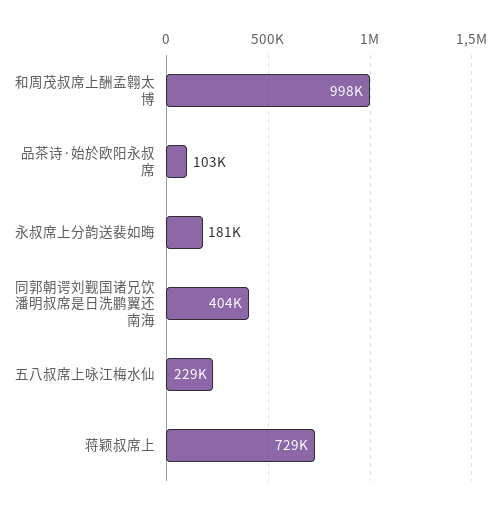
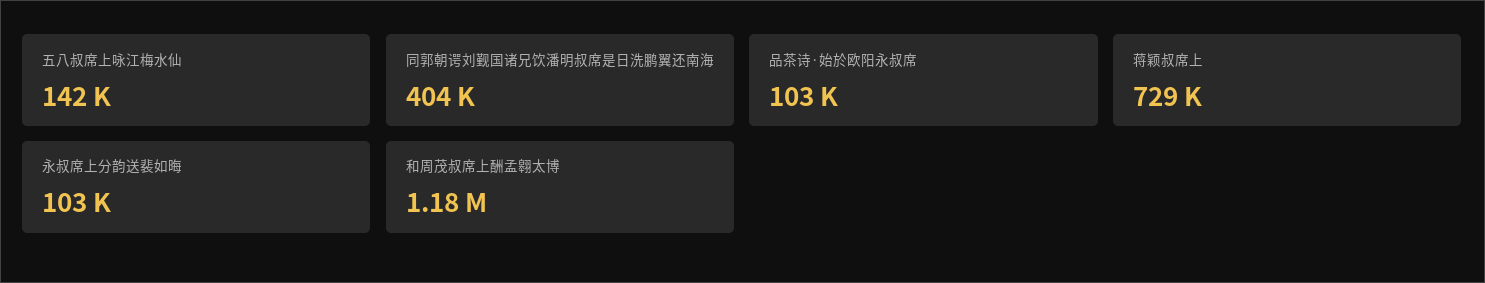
  {
-   "和周茂叔席上酬孟翱太博": 998000,
+   "和周茂叔席上酬孟翱太博": 1180000,
    "品茶诗·始於欧阳永叔席": 103000,
-   "永叔席上分韵送裴如晦": 181000,
+   "永叔席上分韵送裴如晦": 103000,
    "同郭朝谔刘觐国诸兄饮潘明叔席是日洗鹏翼还南海": 404000,
-   "五八叔席上咏江梅水仙": 229000,
+   "五八叔席上咏江梅水仙": 142000,
    "蒋颖叔席上": 729000
  }

